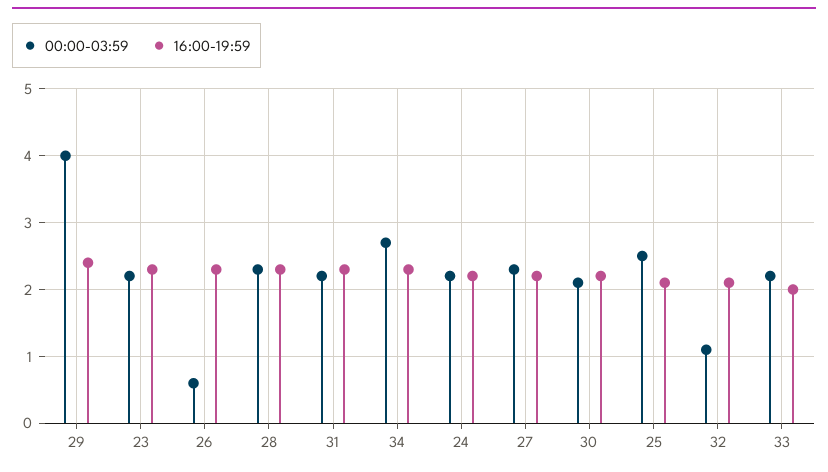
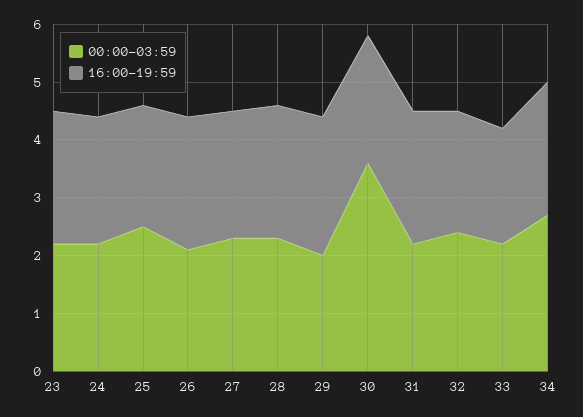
  {
    "00:00-03:59": {
-     "29": 4,
+     "29": 2,
      "23": 2.2,
-     "26": 0.6,
+     "26": 2,
      "28": 2.3,
      "31": 2.2,
      "34": 2.7,
      "24": 2.2,
      "27": 2.3,
-     "30": 2.1,
+     "30": 3.5,
      "25": 2.5,
-     "32": 1.1,
+     "32": 2.5,
      "33": 2.2
    },
    "16:00-19:59": {
      "29": 2.4,
      "23": 2.3,
      "26": 2.3,
      "28": 2.3,
      "31": 2.3,
      "34": 2.3,
      "24": 2.2,
      "27": 2.2,
      "30": 2.2,
      "25": 2.1,
      "32": 2.1,
      "33": 2
    }
  }

